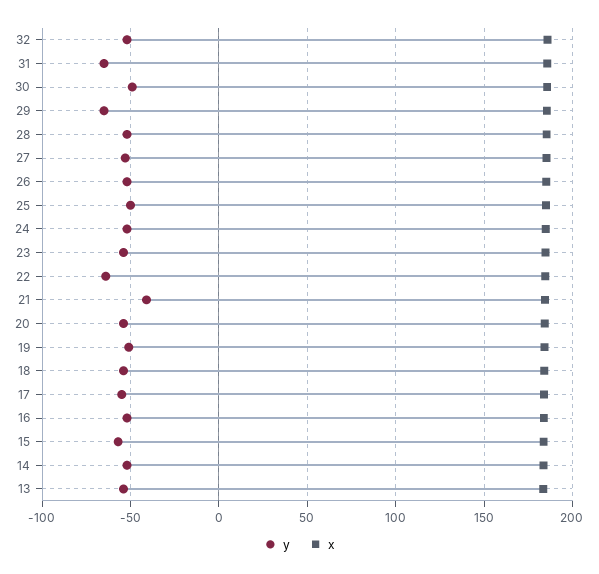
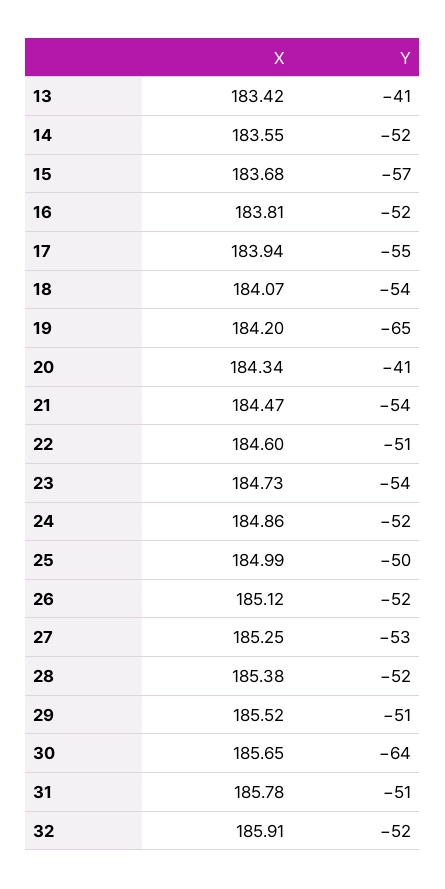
  {
    "y": {
      "32": -52,
-     "31": -65,
+     "31": -51,
-     "30": -50,
+     "30": -64,
-     "29": -65,
+     "29": -51,
      "28": -52,
      "27": -53,
      "26": -52,
      "25": -50,
      "24": -52,
      "23": -54,
-     "22": -65,
+     "22": -51,
-     "21": -40,
+     "21": -54,
-     "20": -55,
+     "20": -41,
-     "19": -50,
+     "19": -65,
      "18": -54,
      "17": -55,
      "16": -52,
      "15": -57,
      "14": -52,
-     "13": -55
+     "13": -41
    },
    "x": {
      "32": 185.91,
      "31": 185.78,
      "30": 185.65,
      "29": 185.52,
      "28": 185.38,
      "27": 185.25,
      "26": 185.12,
      "25": 184.99,
      "24": 184.86,
      "23": 184.73,
      "22": 184.6,
      "21": 184.47,
      "20": 184.34,
      "19": 184.2,
      "18": 184.07,
      "17": 183.94,
      "16": 183.81,
      "15": 183.68,
      "14": 183.55,
      "13": 183.42
    }
  }

